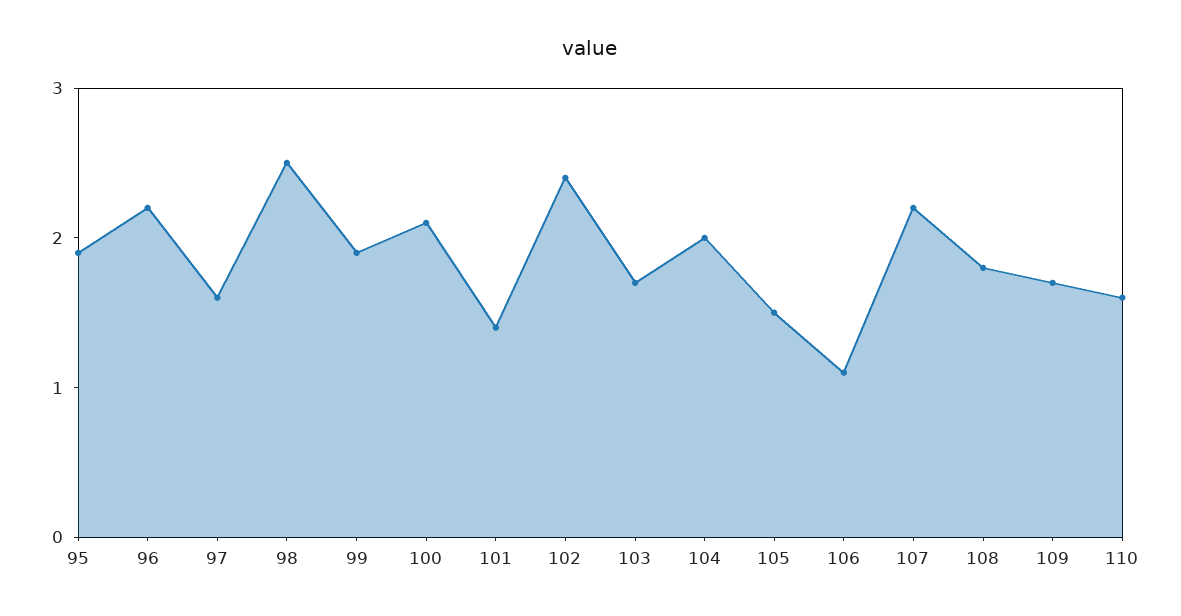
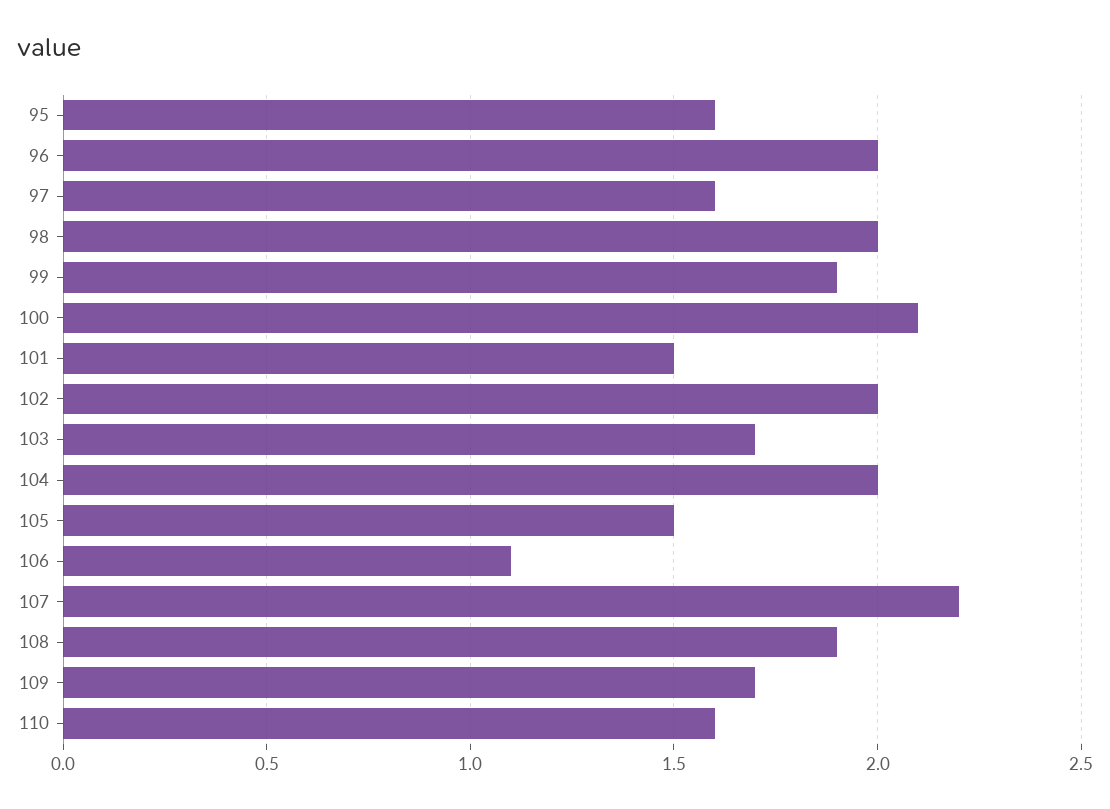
  {
-   "95": 1.9,
+   "95": 1.6,
-   "96": 2.2,
+   "96": 2,
    "97": 1.6,
-   "98": 2.5,
+   "98": 2,
    "99": 1.9,
    "100": 2.1,
-   "101": 1.4,
+   "101": 1.5,
-   "102": 2.4,
+   "102": 2,
    "103": 1.7,
    "104": 2,
    "105": 1.5,
    "106": 1.1,
    "107": 2.2,
-   "108": 1.8,
+   "108": 1.9,
    "109": 1.7,
    "110": 1.6
  }

